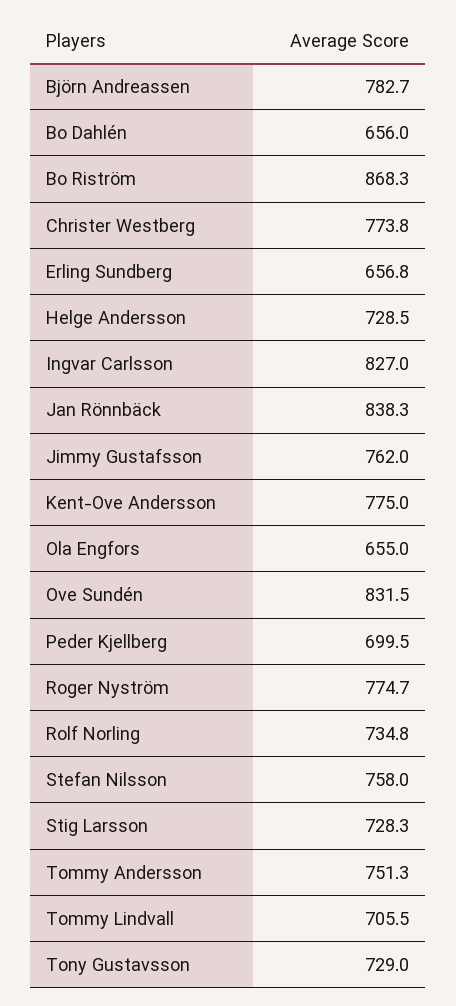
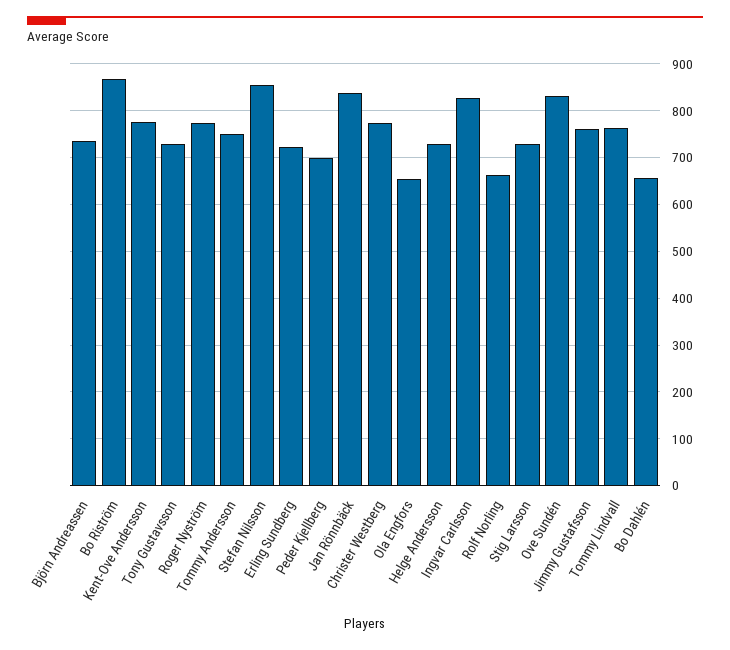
  {
-   "Björn Andreassen": 782.7,
+   "Björn Andreassen": 740,
    "Bo Dahlén": 656,
    "Bo Riström": 868.3,
    "Christer Westberg": 773.8,
-   "Erling Sundberg": 656.8,
+   "Erling Sundberg": 720,
    "Helge Andersson": 728.5,
    "Ingvar Carlsson": 827,
    "Jan Rönnbäck": 838.3,
    "Jimmy Gustafsson": 762,
    "Kent-Ove Andersson": 775,
    "Ola Engfors": 655,
    "Ove Sundén": 831.5,
    "Peder Kjellberg": 699.5,
    "Roger Nyström": 774.7,
-   "Rolf Norling": 734.8,
+   "Rolf Norling": 660,
-   "Stefan Nilsson": 758,
+   "Stefan Nilsson": 860,
    "Stig Larsson": 728.3,
    "Tommy Andersson": 751.3,
-   "Tommy Lindvall": 705.5,
+   "Tommy Lindvall": 760,
    "Tony Gustavsson": 729
  }

